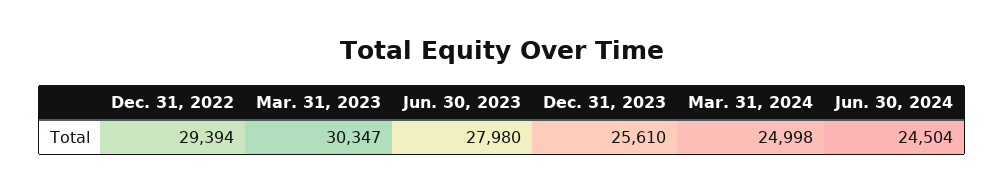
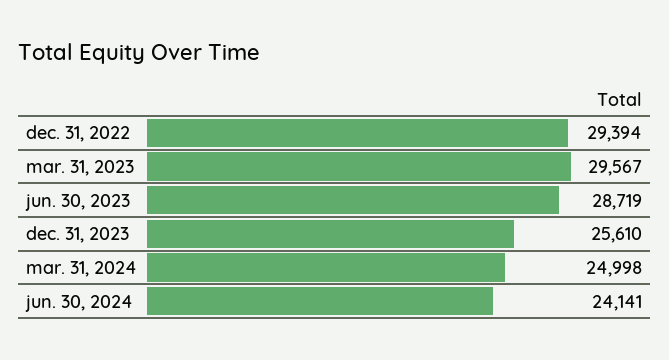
  {
    "Dec. 31, 2022": 29394,
-   "Mar. 31, 2023": 30347,
+   "Mar. 31, 2023": 29567,
-   "Jun. 30, 2023": 27980,
+   "Jun. 30, 2023": 28719,
    "Dec. 31, 2023": 25610,
    "Mar. 31, 2024": 24998,
-   "Jun. 30, 2024": 24504
+   "Jun. 30, 2024": 24141
  }

